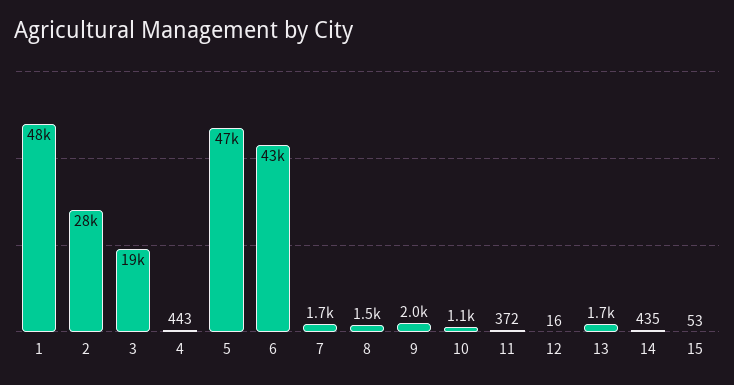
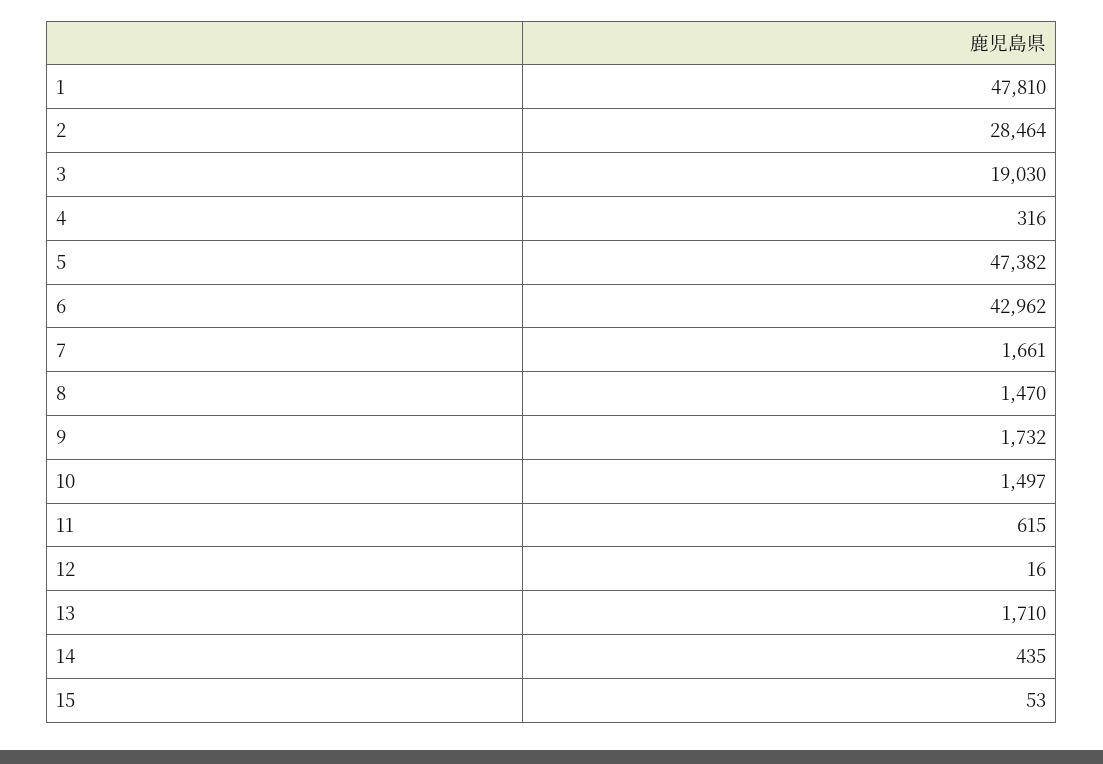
  {
    "1": 47810,
    "2": 28464,
    "3": 19030,
-   "4": 443,
+   "4": 316,
    "5": 47382,
    "6": 42962,
    "7": 1661,
    "8": 1470,
-   "9": 2000,
+   "9": 1732,
-   "10": 1100,
+   "10": 1497,
-   "11": 372,
+   "11": 615,
    "12": 16,
    "13": 1710,
    "14": 435,
    "15": 53
  }

